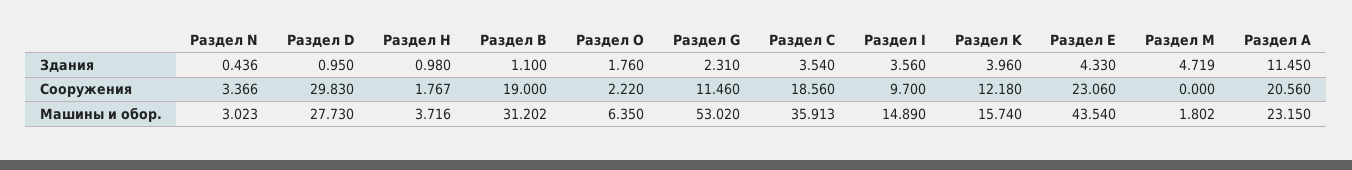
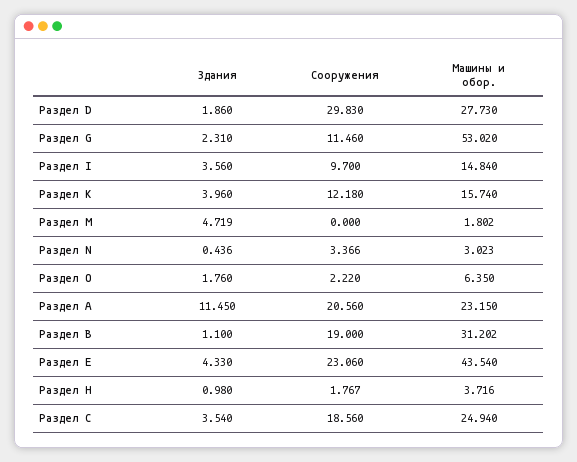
  {
    "Раздел N": {
      "Здания": 0.436,
      "Сооружения": 3.366,
      "Машины и обор.": 3.023
    },
    "Раздел D": {
-     "Здания": 0.95,
+     "Здания": 1.86,
      "Сооружения": 29.83,
      "Машины и обор.": 27.73
    },
    "Раздел Н": {
      "Здания": 0.98,
      "Сооружения": 1.767,
      "Машины и обор.": 3.716
    },
    "Раздел В": {
      "Здания": 1.1,
      "Сооружения": 19,
      "Машины и обор.": 31.202
    },
    "Раздел O": {
      "Здания": 1.76,
      "Сооружения": 2.22,
      "Машины и обор.": 6.35
    },
    "Раздел G": {
      "Здания": 2.31,
      "Сооружения": 11.46,
      "Машины и обор.": 53.02
    },
    "Раздел С": {
      "Здания": 3.54,
      "Сооружения": 18.56,
-     "Машины и обор.": 35.913
+     "Машины и обор.": 24.94
    },
    "Раздел I": {
      "Здания": 3.56,
      "Сооружения": 9.7,
-     "Машины и обор.": 14.89
+     "Машины и обор.": 14.84
    },
    "Раздел K": {
      "Здания": 3.96,
      "Сооружения": 12.18,
      "Машины и обор.": 15.74
    },
    "Раздел Е": {
      "Здания": 4.33,
      "Сооружения": 23.06,
      "Машины и обор.": 43.54
    },
    "Раздел M": {
      "Здания": 4.719,
      "Сооружения": 0,
      "Машины и обор.": 1.802
    },
    "Раздел А": {
      "Здания": 11.45,
      "Сооружения": 20.56,
      "Машины и обор.": 23.15
    }
  }

